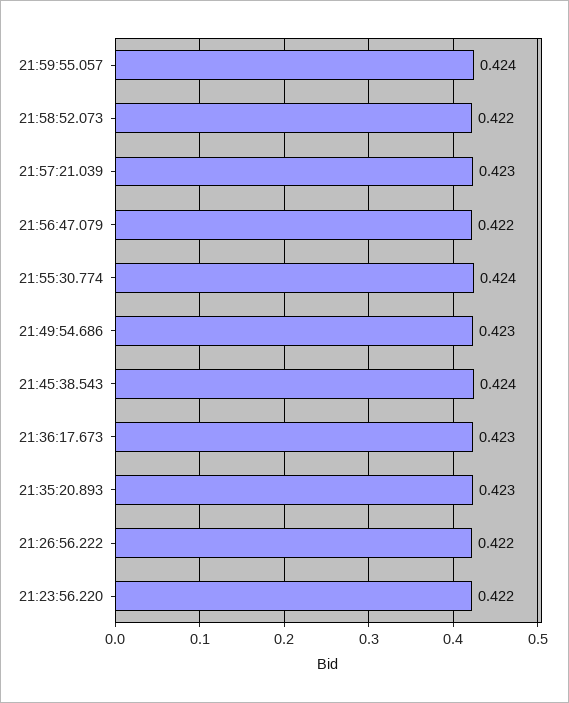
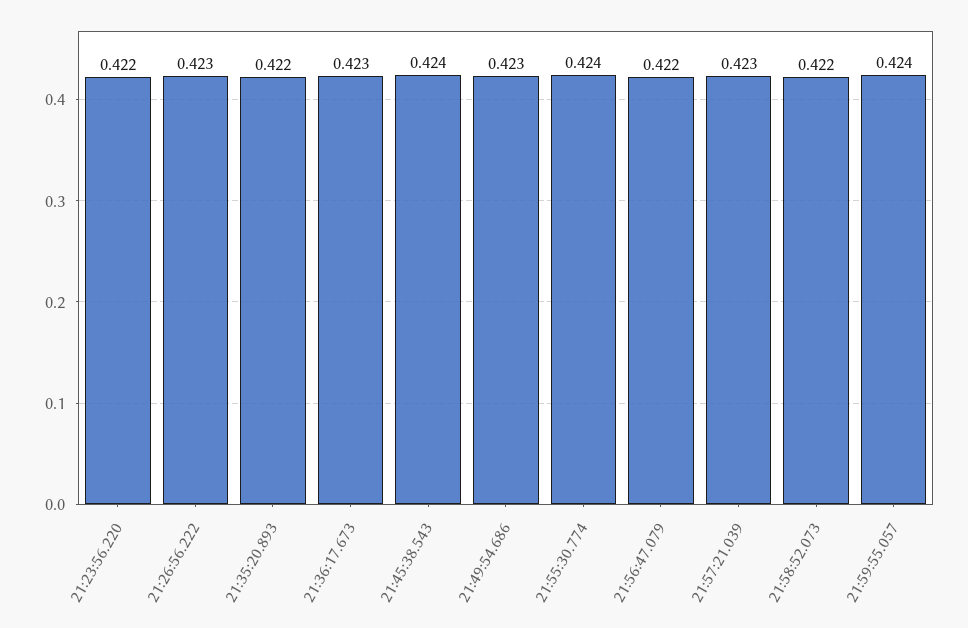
  {
    "21:59:55.057": 0.424,
    "21:58:52.073": 0.422,
    "21:57:21.039": 0.423,
    "21:56:47.079": 0.422,
    "21:55:30.774": 0.424,
    "21:49:54.686": 0.423,
    "21:45:38.543": 0.424,
    "21:36:17.673": 0.423,
-   "21:35:20.893": 0.423,
+   "21:35:20.893": 0.422,
-   "21:26:56.222": 0.422,
+   "21:26:56.222": 0.423,
    "21:23:56.220": 0.422
  }

